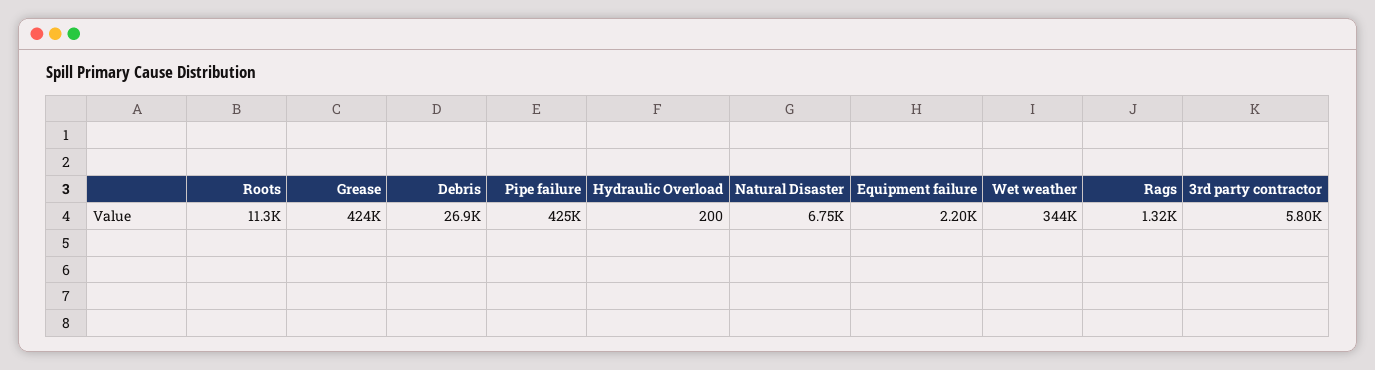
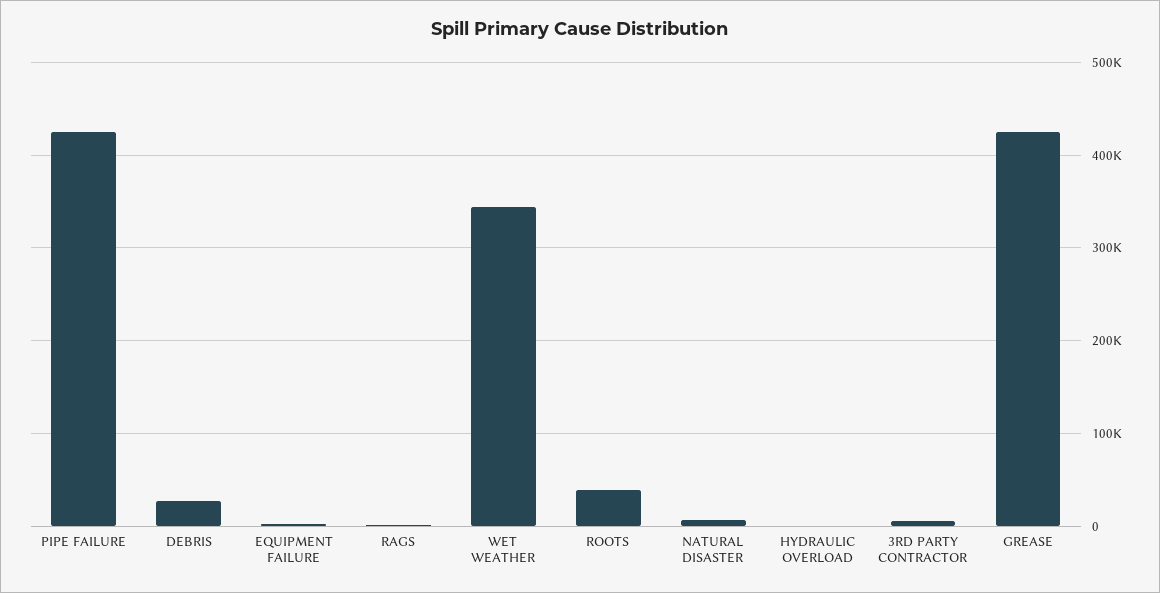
  {
-   "Roots": 11300,
+   "Roots": 40000,
    "Grease": 424000,
    "Debris": 26900,
    "Pipe failure": 425000,
    "Hydraulic Overload": 200,
    "Natural Disaster": 6750,
    "Equipment failure": 2200,
    "Wet weather": 344000,
    "Rags": 1320,
    "3rd party contractor": 5800
  }

